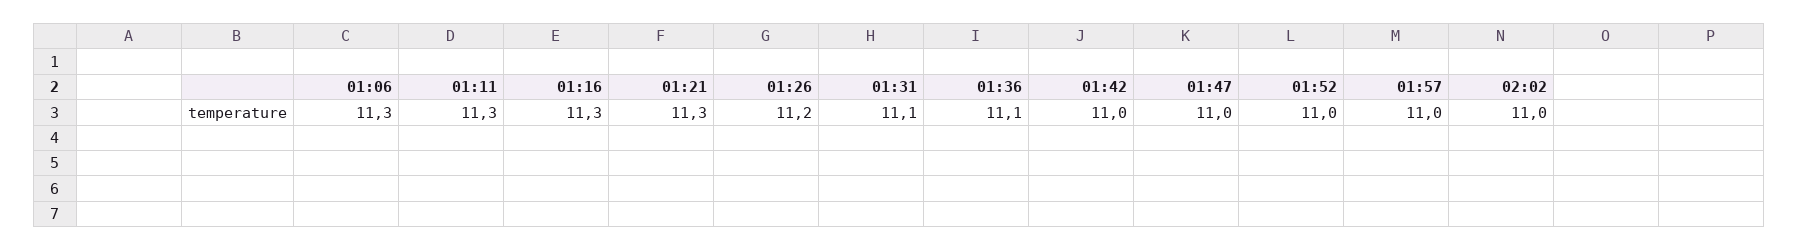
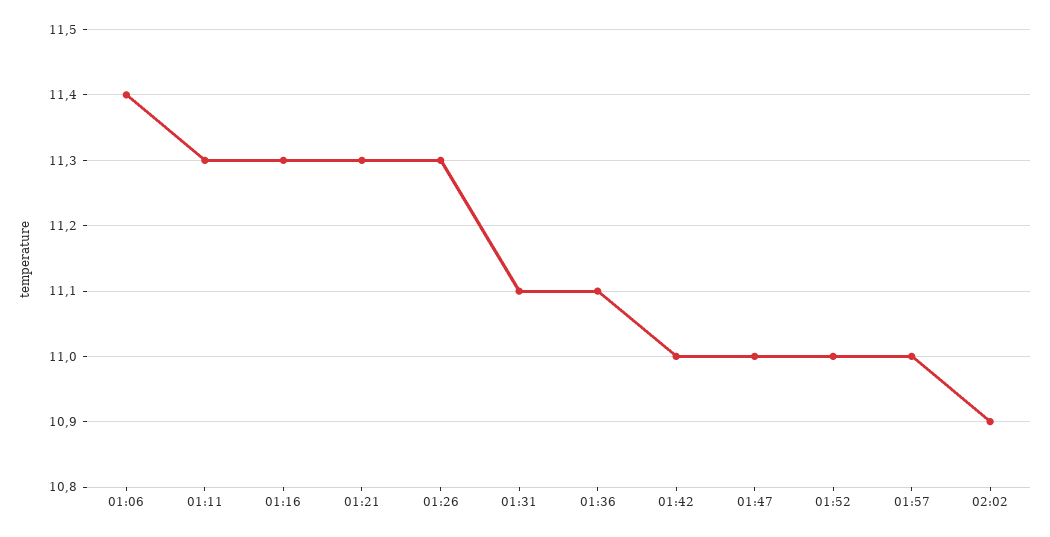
  {
-   "01:06": 11.3,
+   "01:06": 11.4,
    "01:11": 11.3,
    "01:16": 11.3,
    "01:21": 11.3,
-   "01:26": 11.2,
+   "01:26": 11.3,
    "01:31": 11.1,
    "01:36": 11.1,
    "01:42": 11,
    "01:47": 11,
    "01:52": 11,
    "01:57": 11,
-   "02:02": 11
+   "02:02": 10.9
  }

